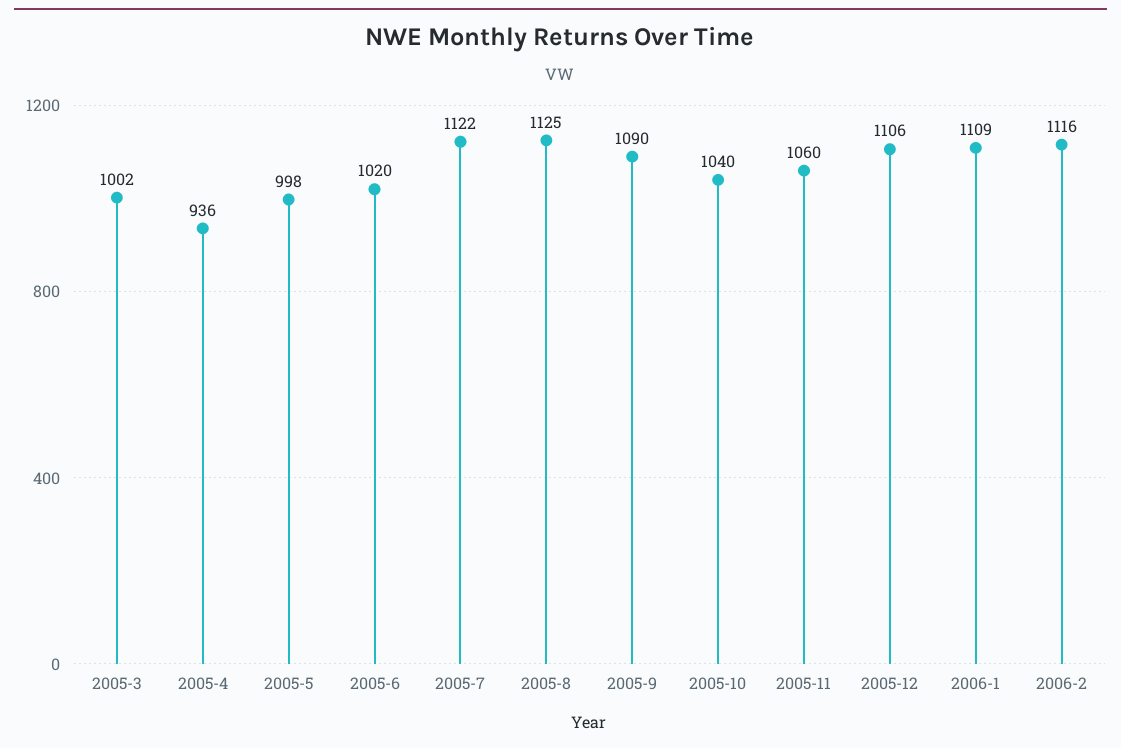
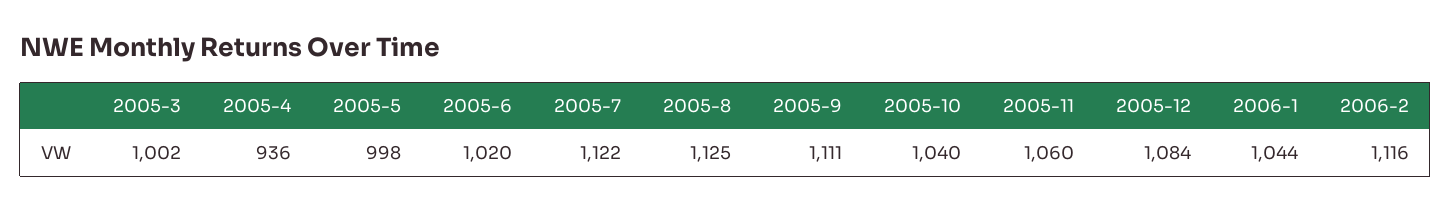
  {
    "2005-3": 1002,
    "2005-4": 936,
    "2005-5": 998,
    "2005-6": 1020,
    "2005-7": 1122,
    "2005-8": 1125,
-   "2005-9": 1090,
+   "2005-9": 1111,
    "2005-10": 1040,
    "2005-11": 1060,
-   "2005-12": 1106,
+   "2005-12": 1084,
-   "2006-1": 1109,
+   "2006-1": 1044,
    "2006-2": 1116
  }

